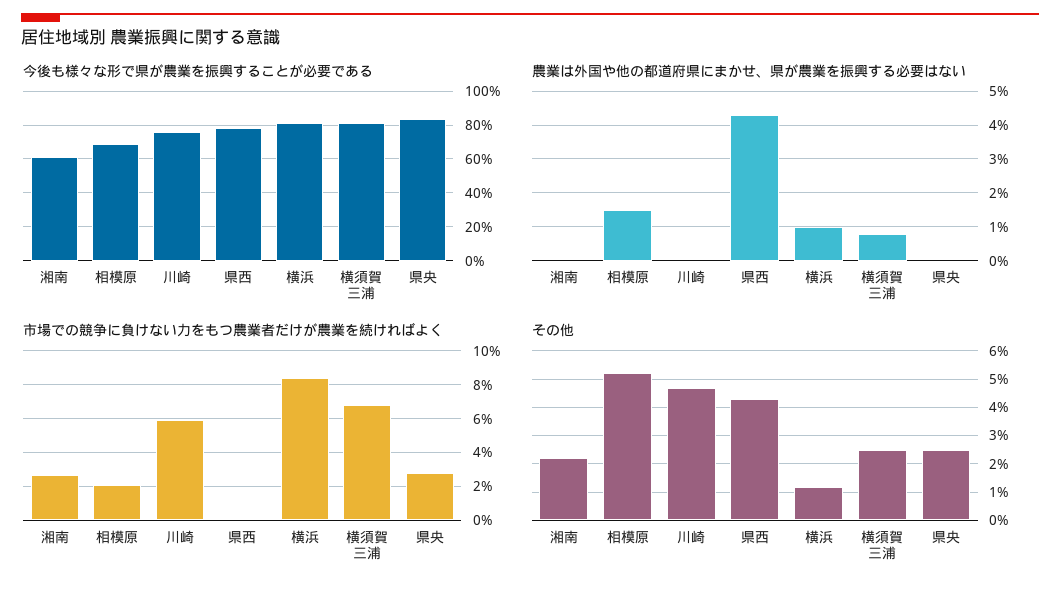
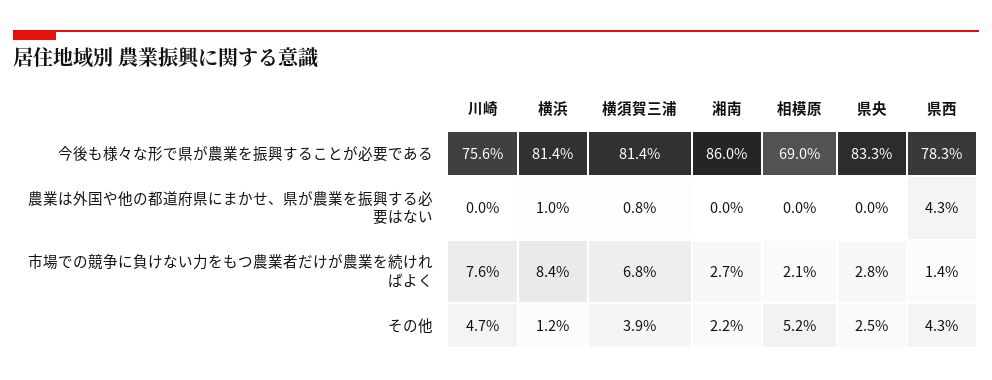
  {
    "今後も様々な形で県が農業を振興することが必要である": {
-     "湘南": 60,
+     "湘南": 86,
      "相模原": 69,
      "川崎": 75.6,
      "県西": 78.3,
      "横浜": 81.4,
      "横須賀三浦": 81.4,
      "県央": 83.3
    },
    "農業は外国や他の都道府県にまかせ、県が農業を振興する必要はない": {
      "湘南": 0,
-     "相模原": 1.5,
+     "相模原": 0,
      "川崎": 0,
      "県西": 4.3,
      "横浜": 1,
      "横須賀三浦": 0.8,
      "県央": 0
    },
    "市場での競争に負けない力をもつ農業者だけが農業を続ければよく": {
      "湘南": 2.7,
      "相模原": 2.1,
-     "川崎": 6,
+     "川崎": 7.6,
-     "県西": 0,
+     "県西": 1.4,
      "横浜": 8.4,
      "横須賀三浦": 6.8,
      "県央": 2.8
    },
    "その他": {
      "湘南": 2.2,
      "相模原": 5.2,
      "川崎": 4.7,
      "県西": 4.3,
      "横浜": 1.2,
-     "横須賀三浦": 2.5,
+     "横須賀三浦": 3.9,
      "県央": 2.5
    }
  }

